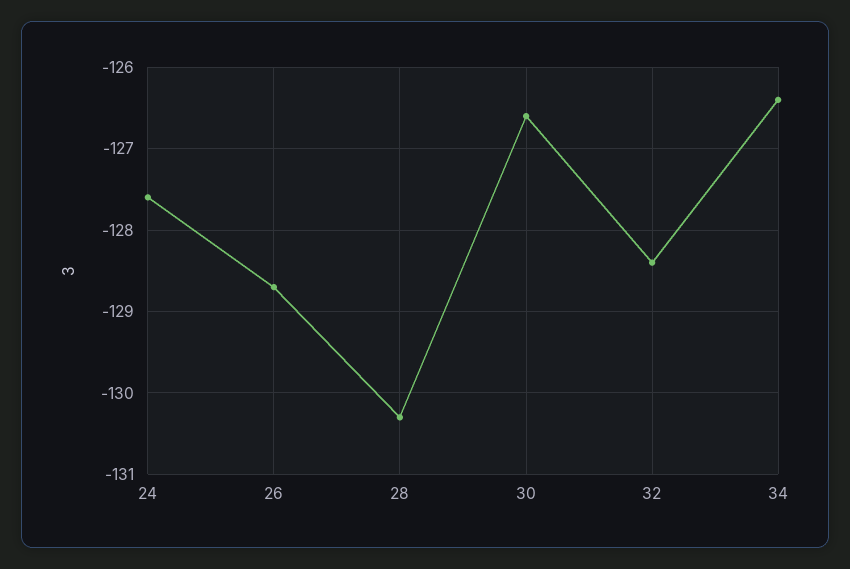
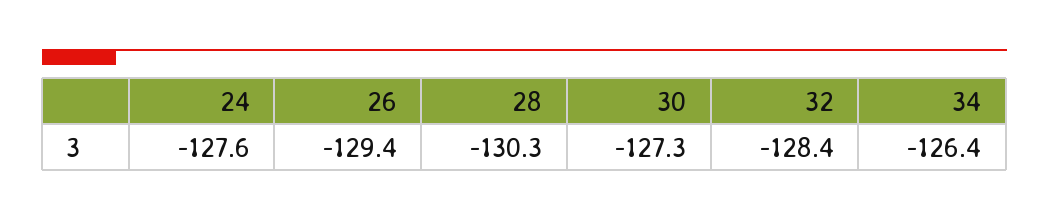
  {
    "24": -127.6,
-   "26": -128.7,
+   "26": -129.4,
    "28": -130.3,
-   "30": -126.6,
+   "30": -127.3,
    "32": -128.4,
    "34": -126.4
  }

